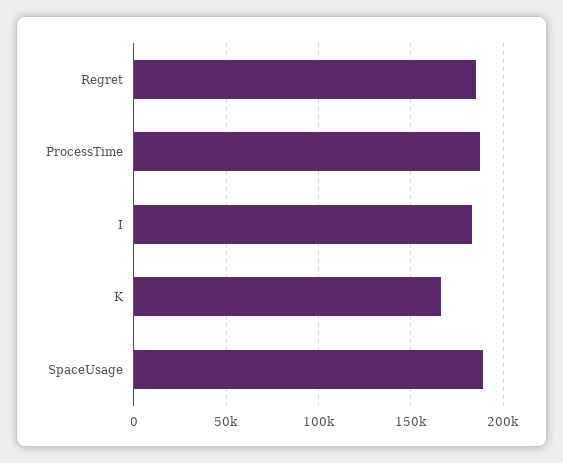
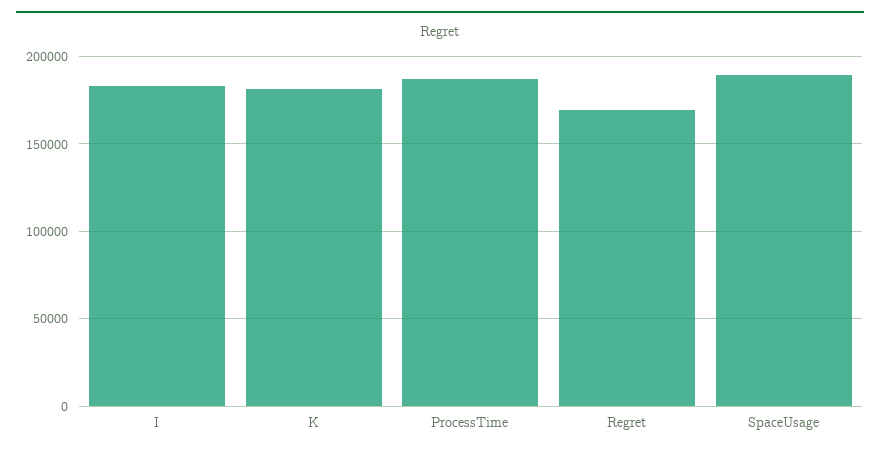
  {
-   "Regret": 185000,
+   "Regret": 170000,
    "ProcessTime": 185000,
    "I": 185000,
-   "K": 165000,
+   "K": 180000,
    "SpaceUsage": 190000
  }

